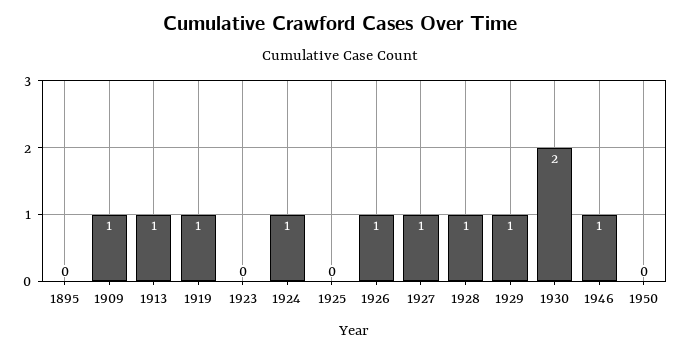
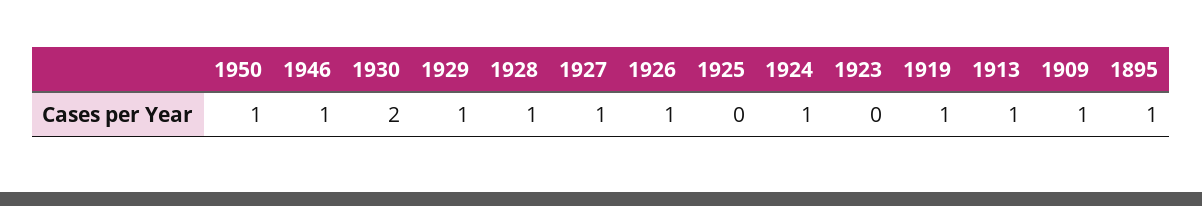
  {
-   "1895": 0,
+   "1895": 1,
    "1909": 1,
    "1913": 1,
    "1919": 1,
    "1923": 0,
    "1924": 1,
    "1925": 0,
    "1926": 1,
    "1927": 1,
    "1928": 1,
    "1929": 1,
    "1930": 2,
    "1946": 1,
-   "1950": 0
+   "1950": 1
  }

